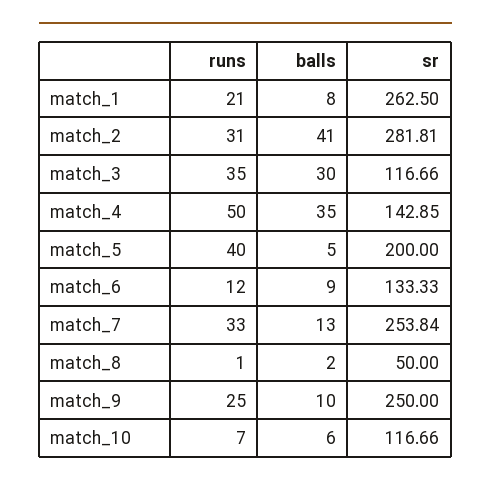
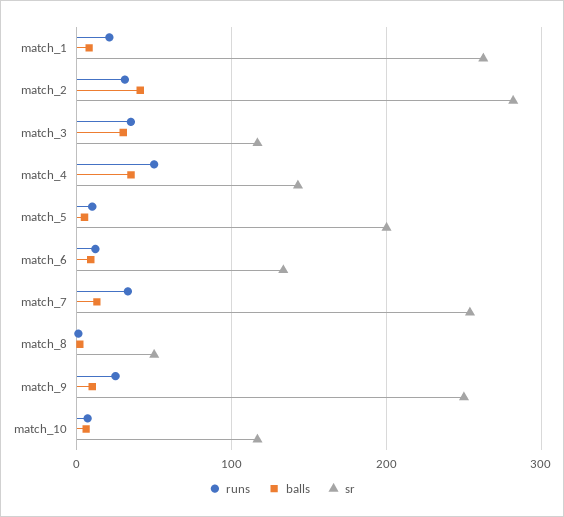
  {
    "runs": {
      "match_1": 21,
      "match_2": 31,
      "match_3": 35,
      "match_4": 50,
-     "match_5": 40,
+     "match_5": 10,
      "match_6": 12,
      "match_7": 33,
      "match_8": 1,
      "match_9": 25,
      "match_10": 7
    },
    "balls": {
      "match_1": 8,
      "match_2": 41,
      "match_3": 30,
      "match_4": 35,
      "match_5": 5,
      "match_6": 9,
      "match_7": 13,
      "match_8": 2,
      "match_9": 10,
      "match_10": 6
    },
    "sr": {
      "match_1": 262.5,
      "match_2": 281.81,
      "match_3": 116.66,
      "match_4": 142.85,
      "match_5": 200,
      "match_6": 133.33,
      "match_7": 253.84,
      "match_8": 50,
      "match_9": 250,
      "match_10": 116.66
    }
  }

